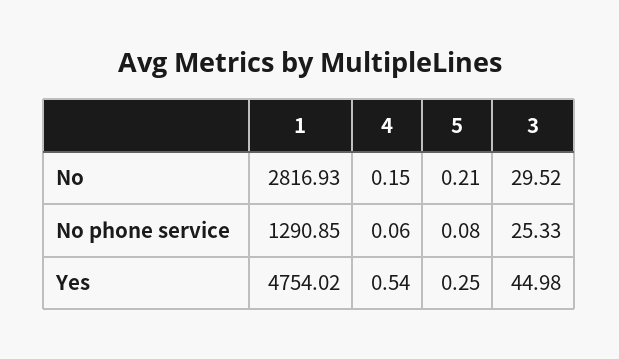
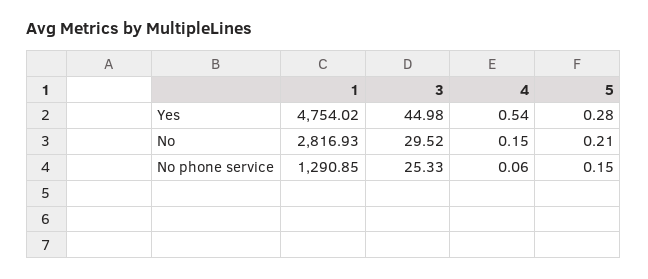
  {
    "1": {
      "No": 2816.93,
      "No phone service": 1290.85,
      "Yes": 4754.02
    },
    "4": {
      "No": 0.15,
      "No phone service": 0.06,
      "Yes": 0.54
    },
    "5": {
      "No": 0.21,
-     "No phone service": 0.08,
+     "No phone service": 0.15,
-     "Yes": 0.25
+     "Yes": 0.28
    },
    "3": {
      "No": 29.52,
      "No phone service": 25.33,
      "Yes": 44.98
    }
  }

